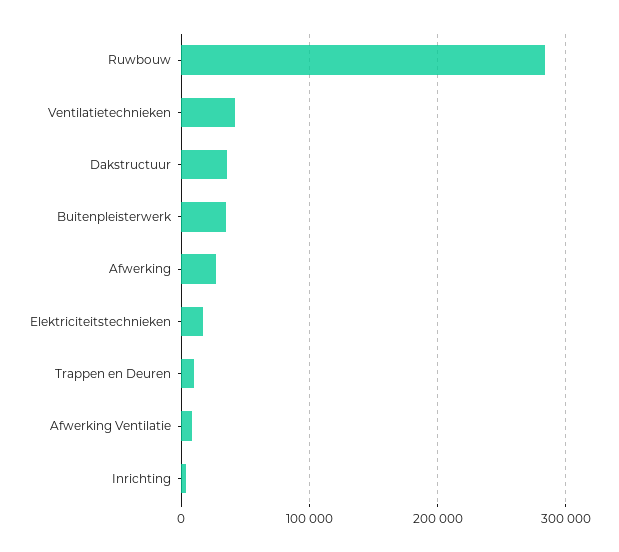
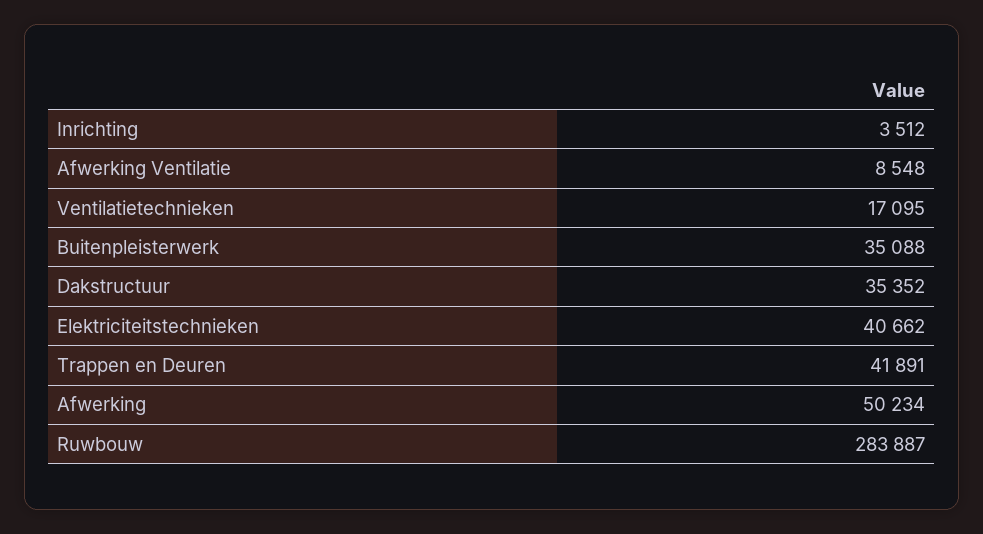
  {
    "Ruwbouw": 283887,
-   "Ventilatietechnieken": 40000,
+   "Ventilatietechnieken": 17095,
    "Dakstructuur": 35352,
    "Buitenpleisterwerk": 35088,
-   "Afwerking": 30000,
+   "Afwerking": 50234,
-   "Elektriciteitstechnieken": 20000,
+   "Elektriciteitstechnieken": 40662,
-   "Trappen en Deuren": 10000,
+   "Trappen en Deuren": 41891,
    "Afwerking Ventilatie": 8548,
    "Inrichting": 3512
  }

